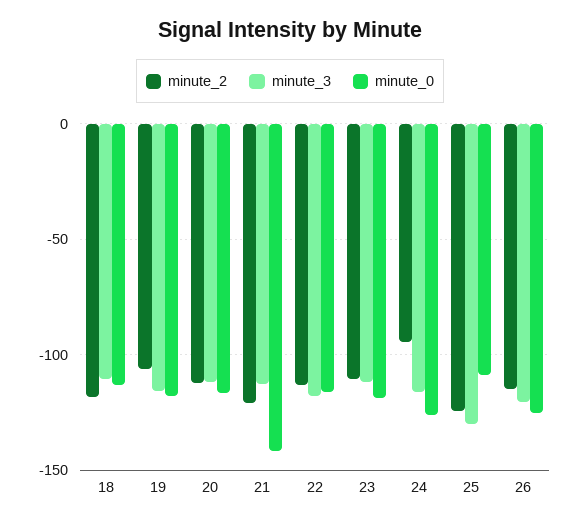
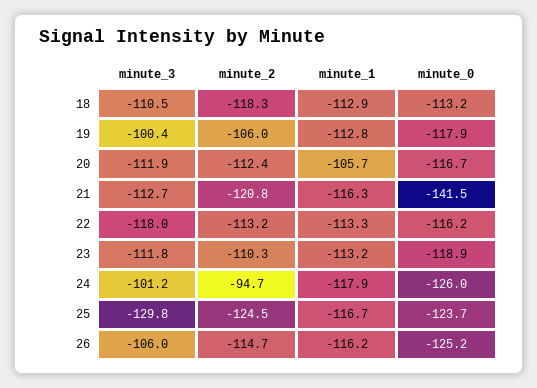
  {
    "minute_2": {
      "18": -118.3,
      "19": -106,
      "20": -112.4,
      "21": -120.8,
      "22": -113.2,
      "23": -110.3,
      "24": -94.7,
      "25": -124.5,
      "26": -114.7
    },
    "minute_3": {
      "18": -110.5,
-     "19": -115,
+     "19": -100.4,
      "20": -111.9,
      "21": -112.7,
      "22": -118,
      "23": -111.8,
-     "24": -115,
+     "24": -101.2,
      "25": -129.8,
-     "26": -120
+     "26": -106
    },
    "minute_0": {
      "18": -113.2,
      "19": -117.9,
      "20": -116.7,
      "21": -141.5,
      "22": -116.2,
      "23": -118.9,
      "24": -126,
-     "25": -110,
+     "25": -123.7,
      "26": -125.2
-   }
+   },
+   "minute_1": {
+     "18": -112.9,
+     "19": -112.8,
+     "20": -105.7,
+     "21": -116.3,
+     "22": -113.3,
+     "23": -113.2,
+     "24": -117.9,
+     "25": -116.7,
+     "26": -116.2
+   }
  }

